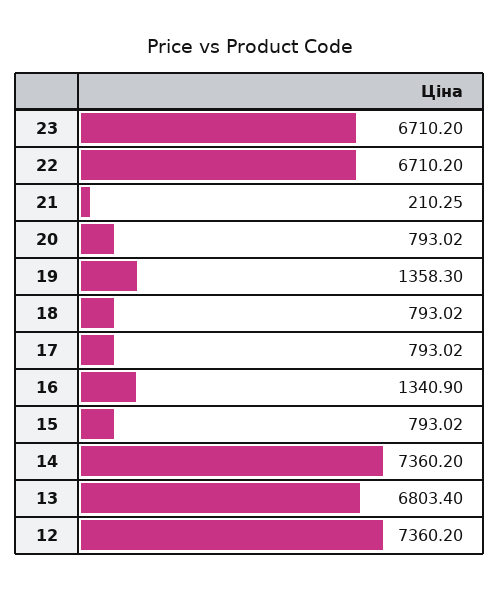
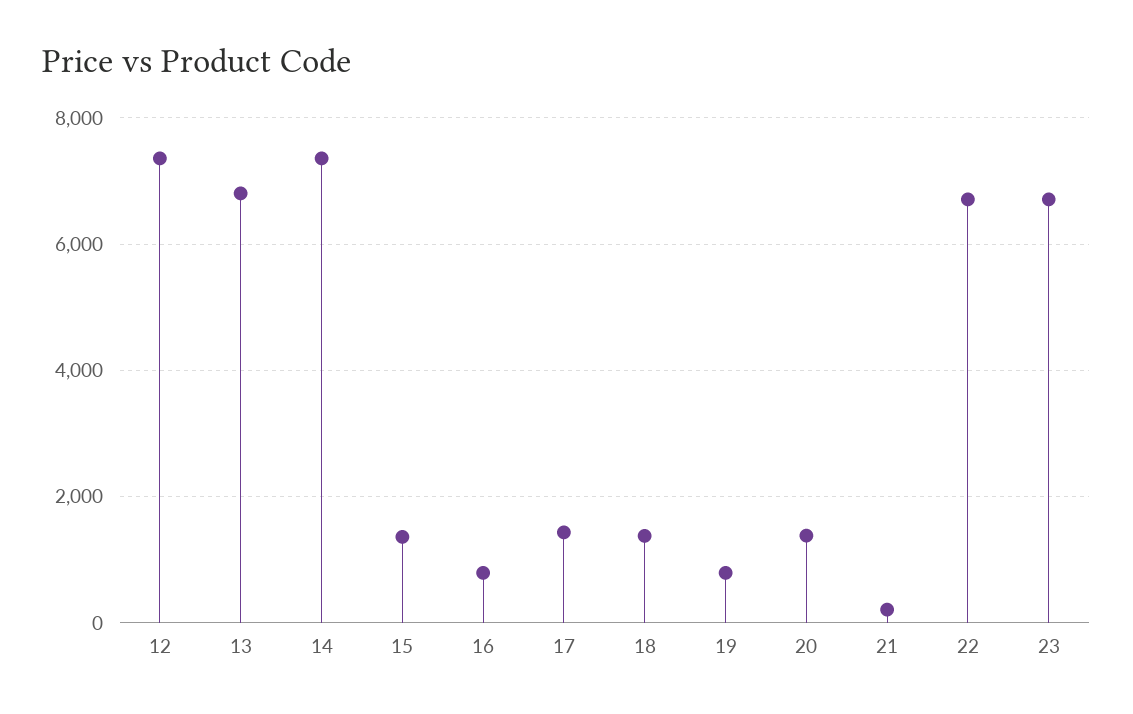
  {
    "23": 6710.2,
    "22": 6710.2,
    "21": 210.25,
-   "20": 793.02,
+   "20": 1400,
-   "19": 1358.3,
+   "19": 800,
-   "18": 793.02,
+   "18": 1400,
-   "17": 793.02,
+   "17": 1400,
-   "16": 1340.9,
+   "16": 800,
-   "15": 793.02,
+   "15": 1400,
    "14": 7360.2,
    "13": 6803.4,
    "12": 7360.2
  }

